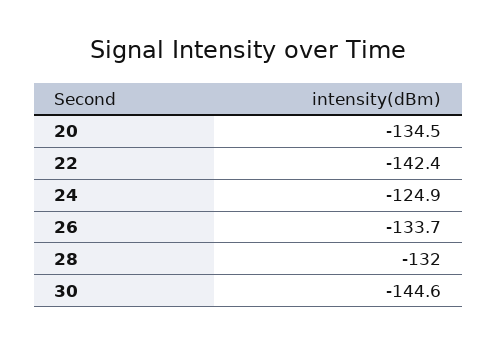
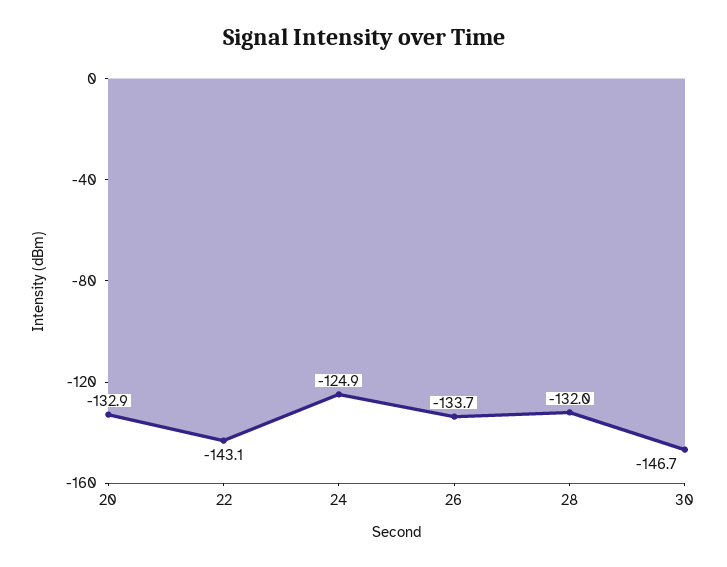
  {
-   "20": -134.5,
+   "20": -132.9,
-   "22": -142.4,
+   "22": -143.1,
    "24": -124.9,
    "26": -133.7,
    "28": -132,
-   "30": -144.6
+   "30": -146.7
  }

